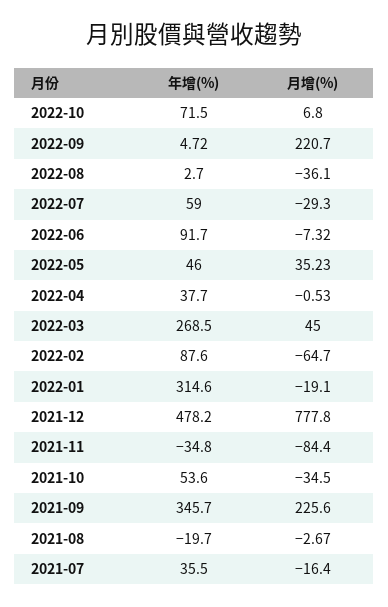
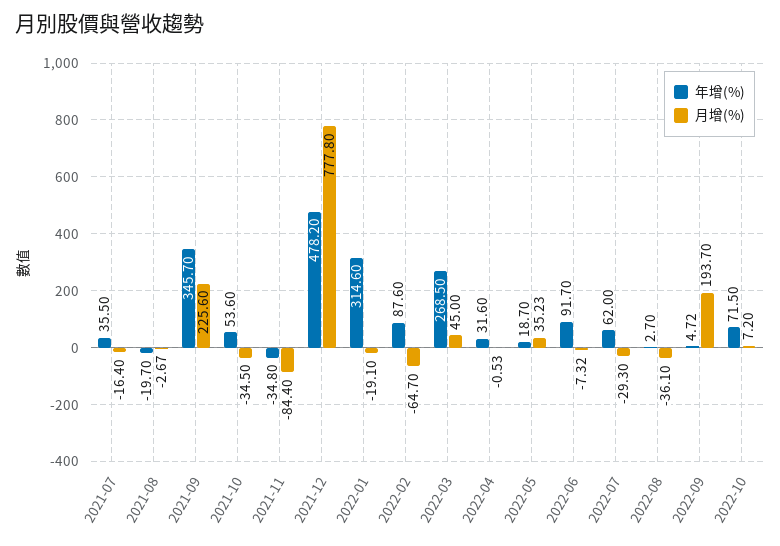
  {
    "年增(%)": {
      "2022-10": 71.5,
      "2022-09": 4.72,
      "2022-08": 2.7,
-     "2022-07": 59,
+     "2022-07": 62,
      "2022-06": 91.7,
-     "2022-05": 46,
+     "2022-05": 18.7,
-     "2022-04": 37.7,
+     "2022-04": 31.6,
      "2022-03": 268.5,
      "2022-02": 87.6,
      "2022-01": 314.6,
      "2021-12": 478.2,
      "2021-11": -34.8,
      "2021-10": 53.6,
      "2021-09": 345.7,
      "2021-08": -19.7,
      "2021-07": 35.5
    },
    "月增(%)": {
-     "2022-10": 6.8,
+     "2022-10": 7.2,
-     "2022-09": 220.7,
+     "2022-09": 193.7,
      "2022-08": -36.1,
      "2022-07": -29.3,
      "2022-06": -7.32,
      "2022-05": 35.23,
      "2022-04": -0.53,
      "2022-03": 45,
      "2022-02": -64.7,
      "2022-01": -19.1,
      "2021-12": 777.8,
      "2021-11": -84.4,
      "2021-10": -34.5,
      "2021-09": 225.6,
      "2021-08": -2.67,
      "2021-07": -16.4
    }
  }

